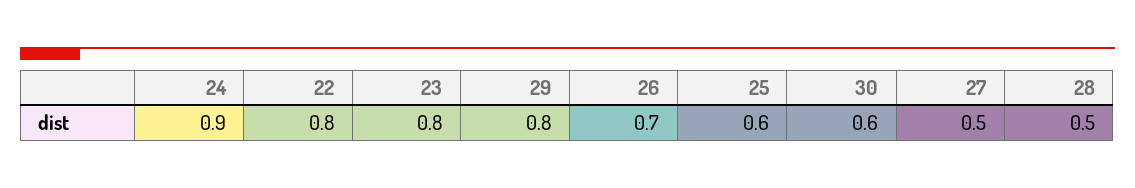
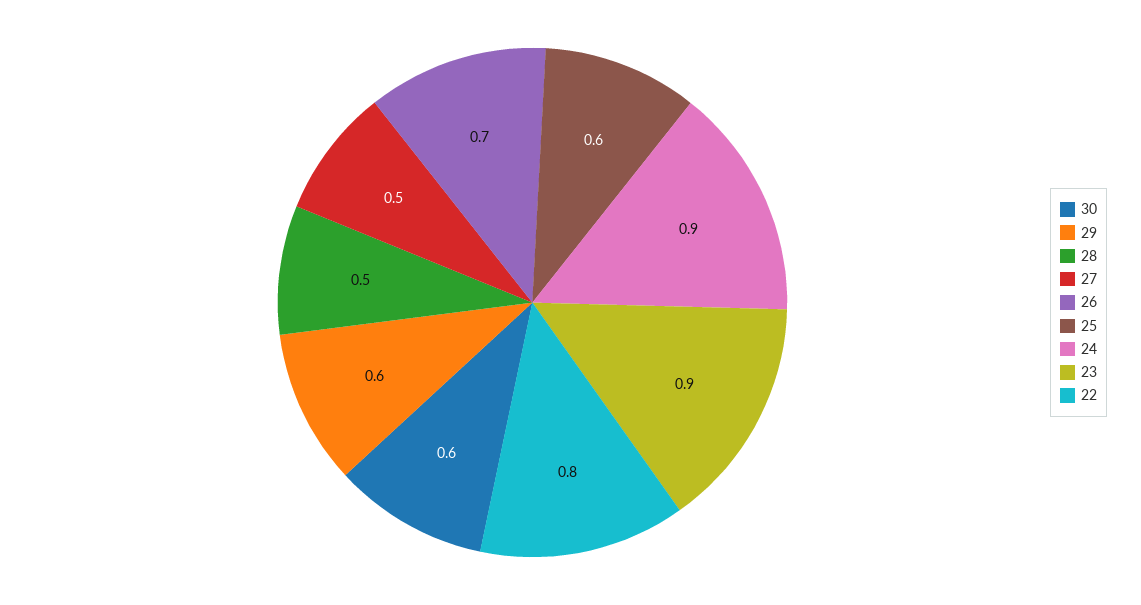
  {
    "24": 0.9,
    "22": 0.8,
-   "23": 0.8,
+   "23": 0.9,
-   "29": 0.8,
+   "29": 0.6,
    "26": 0.7,
    "25": 0.6,
    "30": 0.6,
    "27": 0.5,
    "28": 0.5
  }

